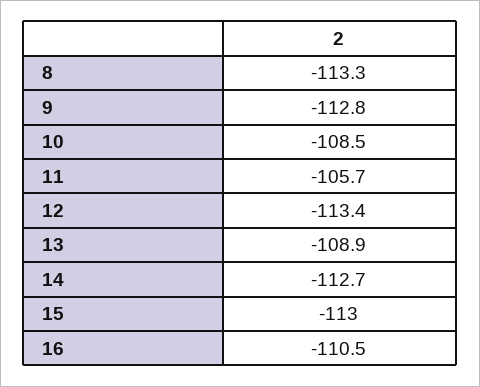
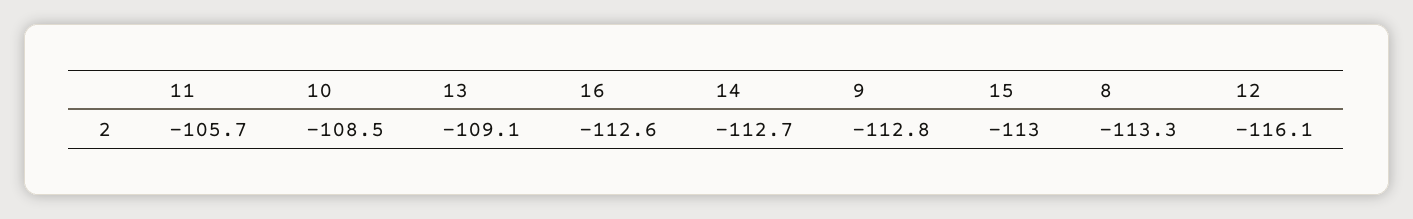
  {
    "8": -113.3,
    "9": -112.8,
    "10": -108.5,
    "11": -105.7,
-   "12": -113.4,
+   "12": -116.1,
-   "13": -108.9,
+   "13": -109.1,
    "14": -112.7,
    "15": -113,
-   "16": -110.5
+   "16": -112.6
  }

